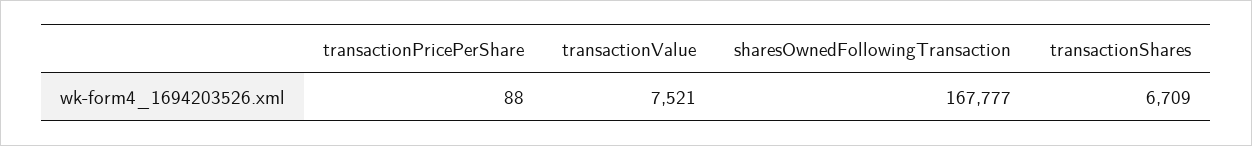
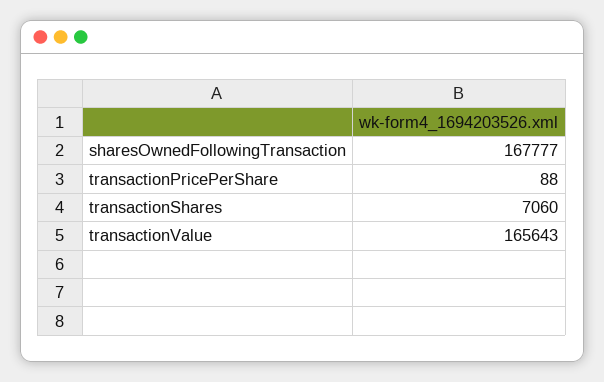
  {
    "transactionPricePerShare": 88,
-   "transactionValue": 7521,
+   "transactionValue": 165643,
    "sharesOwnedFollowingTransaction": 167777,
-   "transactionShares": 6709
+   "transactionShares": 7060
  }

